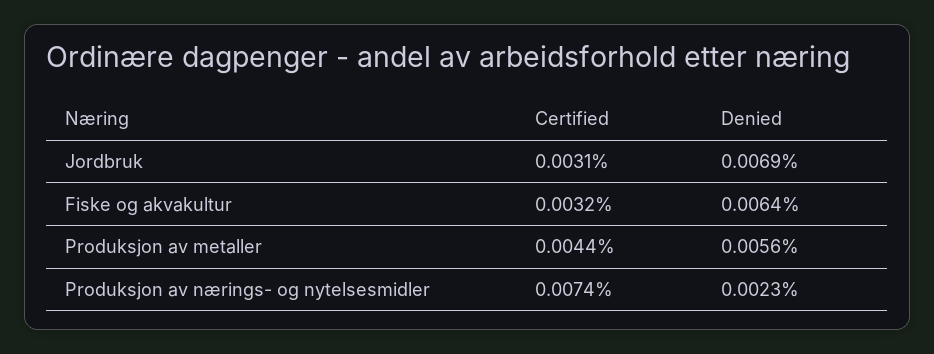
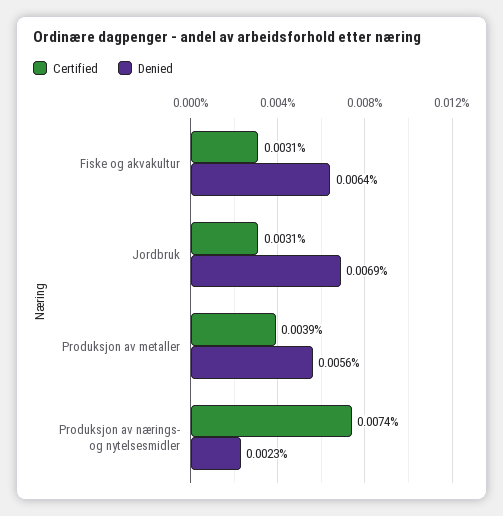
  {
    "Certified": {
      "Jordbruk": 0.0031,
-     "Fiske og akvakultur": 0.0032,
+     "Fiske og akvakultur": 0.0031,
-     "Produksjon av metaller": 0.0044,
+     "Produksjon av metaller": 0.0039,
      "Produksjon av nærings- og nytelsesmidler": 0.0074
    },
    "Denied": {
      "Jordbruk": 0.0069,
      "Fiske og akvakultur": 0.0064,
      "Produksjon av metaller": 0.0056,
      "Produksjon av nærings- og nytelsesmidler": 0.0023
    }
  }

